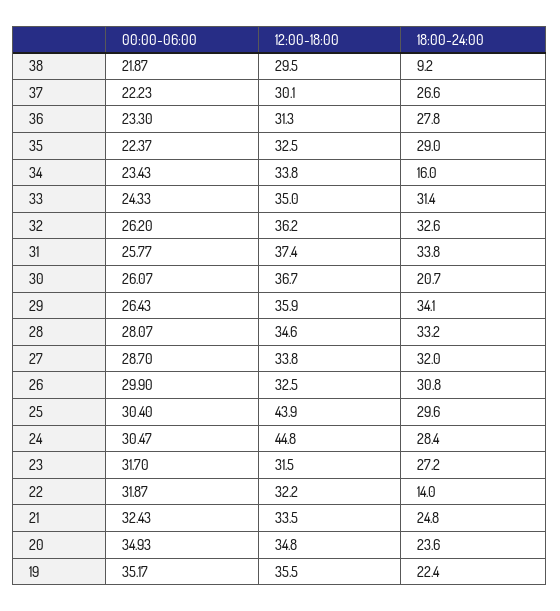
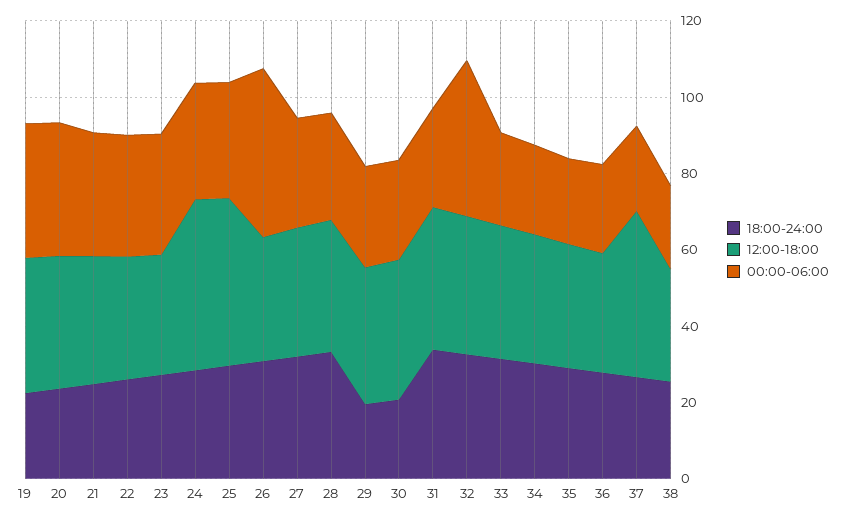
  {
    "00:00-06:00": {
      "38": 21.87,
      "37": 22.23,
      "36": 23.3,
      "35": 22.37,
      "34": 23.43,
      "33": 24.33,
-     "32": 26.2,
+     "32": 40,
      "31": 25.77,
      "30": 26.07,
      "29": 26.43,
      "28": 28.07,
      "27": 28.7,
-     "26": 29.9,
+     "26": 45,
      "25": 30.4,
      "24": 30.47,
      "23": 31.7,
      "22": 31.87,
      "21": 32.43,
      "20": 34.93,
      "19": 35.17
    },
    "12:00-18:00": {
      "38": 29.5,
-     "37": 30.1,
+     "37": 45,
      "36": 31.3,
      "35": 32.5,
      "34": 33.8,
      "33": 35,
      "32": 36.2,
      "31": 37.4,
      "30": 36.7,
      "29": 35.9,
      "28": 34.6,
      "27": 33.8,
      "26": 32.5,
      "25": 43.9,
      "24": 44.8,
      "23": 31.5,
      "22": 32.2,
      "21": 33.5,
      "20": 34.8,
      "19": 35.5
    },
    "18:00-24:00": {
-     "38": 9.2,
+     "38": 25,
      "37": 26.6,
      "36": 27.8,
      "35": 29,
-     "34": 16,
+     "34": 30,
      "33": 31.4,
      "32": 32.6,
      "31": 33.8,
      "30": 20.7,
-     "29": 34.1,
+     "29": 20,
      "28": 33.2,
      "27": 32,
      "26": 30.8,
      "25": 29.6,
      "24": 28.4,
      "23": 27.2,
-     "22": 14,
+     "22": 25,
      "21": 24.8,
      "20": 23.6,
      "19": 22.4
    }
  }

